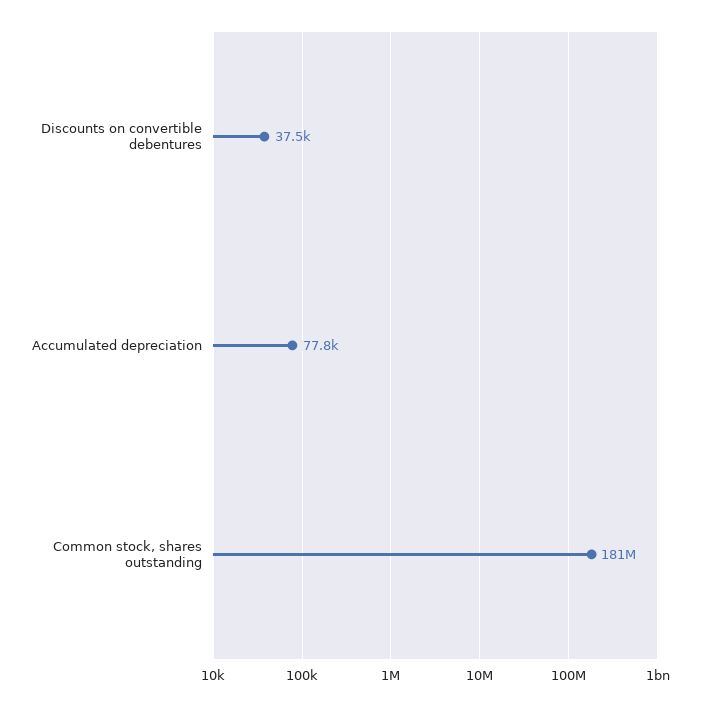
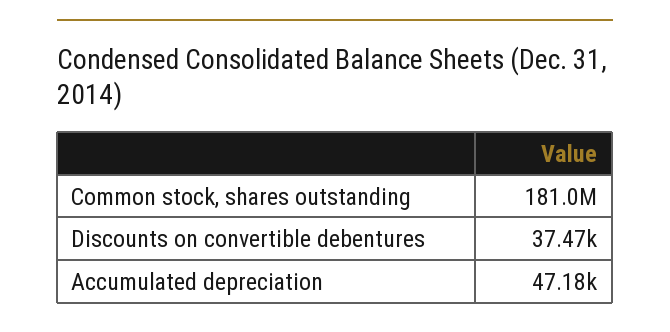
  {
    "Discounts on convertible debentures": 37470,
-   "Accumulated depreciation": 77800,
+   "Accumulated depreciation": 47180,
    "Common stock, shares outstanding": 181000000
  }

